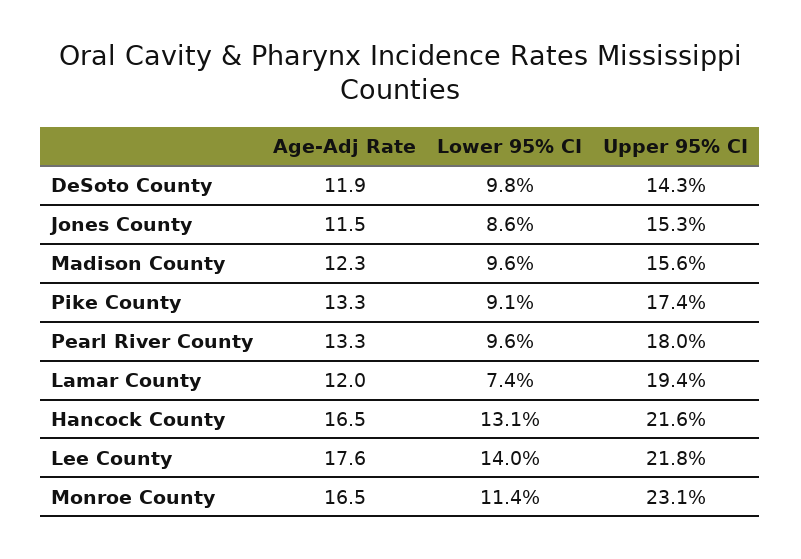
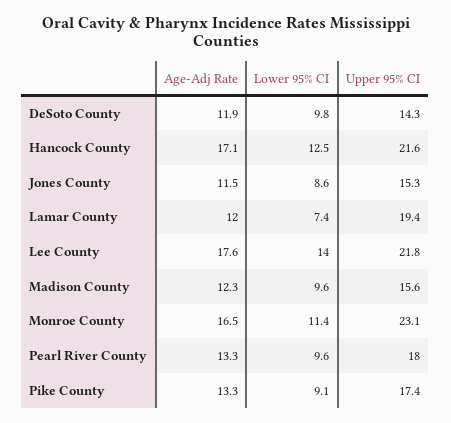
  {
    "Age-Adj Rate": {
      "DeSoto County": 11.9,
      "Jones County": 11.5,
      "Madison County": 12.3,
      "Pike County": 13.3,
      "Pearl River County": 13.3,
      "Lamar County": 12,
-     "Hancock County": 16.5,
+     "Hancock County": 17.1,
      "Lee County": 17.6,
      "Monroe County": 16.5
    },
    "Lower 95% CI": {
      "DeSoto County": 9.8,
      "Jones County": 8.6,
      "Madison County": 9.6,
      "Pike County": 9.1,
      "Pearl River County": 9.6,
      "Lamar County": 7.4,
-     "Hancock County": 13.1,
+     "Hancock County": 12.5,
      "Lee County": 14,
      "Monroe County": 11.4
    },
    "Upper 95% CI": {
      "DeSoto County": 14.3,
      "Jones County": 15.3,
      "Madison County": 15.6,
      "Pike County": 17.4,
      "Pearl River County": 18,
      "Lamar County": 19.4,
      "Hancock County": 21.6,
      "Lee County": 21.8,
      "Monroe County": 23.1
    }
  }

